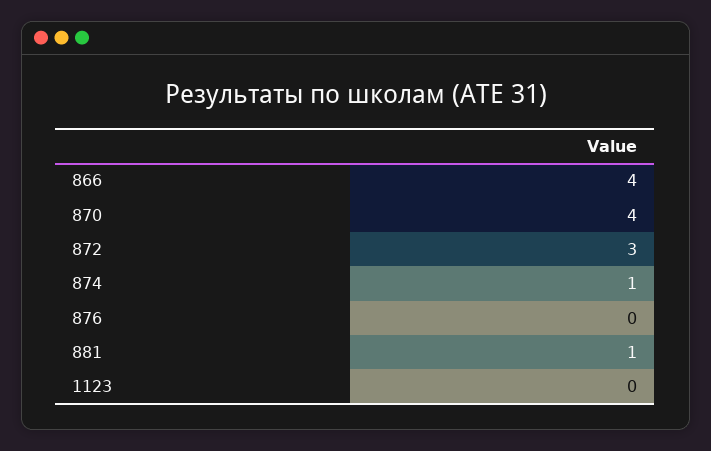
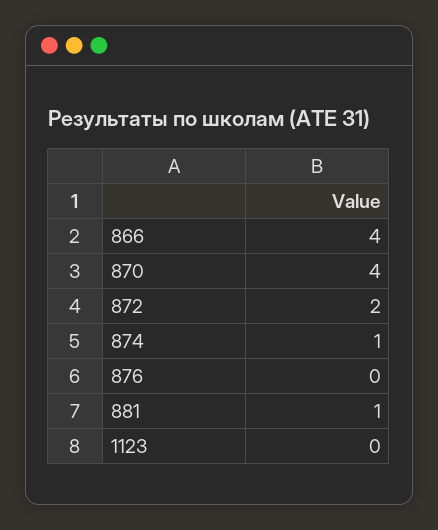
  {
    "866": 4,
    "870": 4,
-   "872": 3,
+   "872": 2,
    "874": 1,
    "876": 0,
    "881": 1,
    "1123": 0
  }

